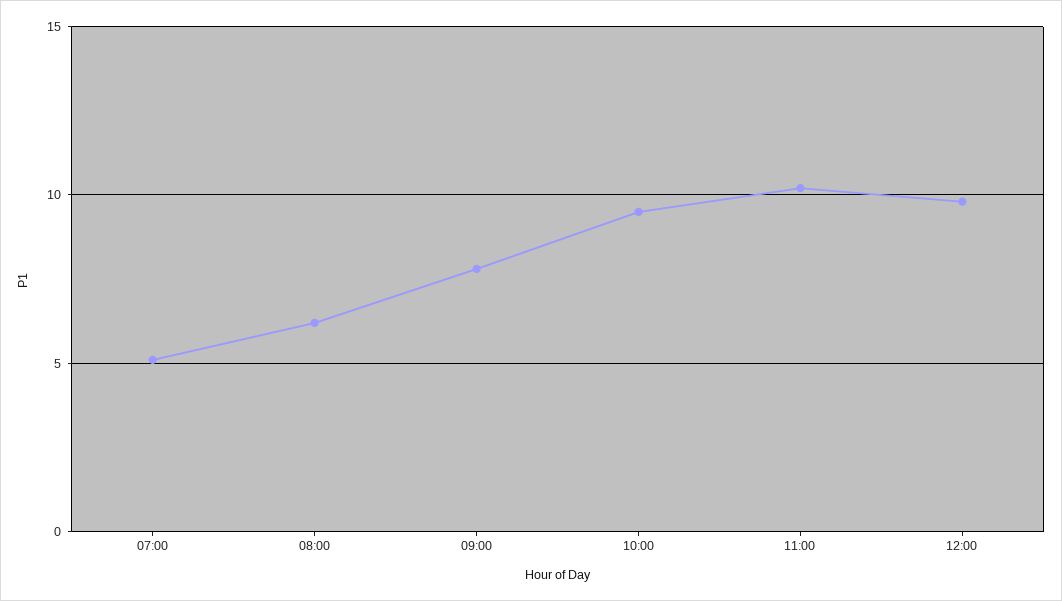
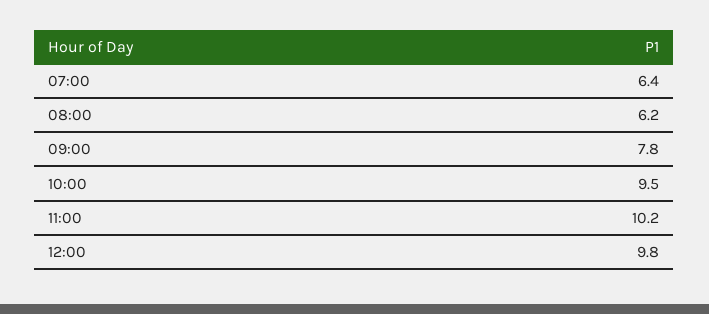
  {
-   "07:00": 5,
+   "07:00": 6.4,
    "08:00": 6.2,
    "09:00": 7.8,
    "10:00": 9.5,
    "11:00": 10.2,
    "12:00": 9.8
  }

